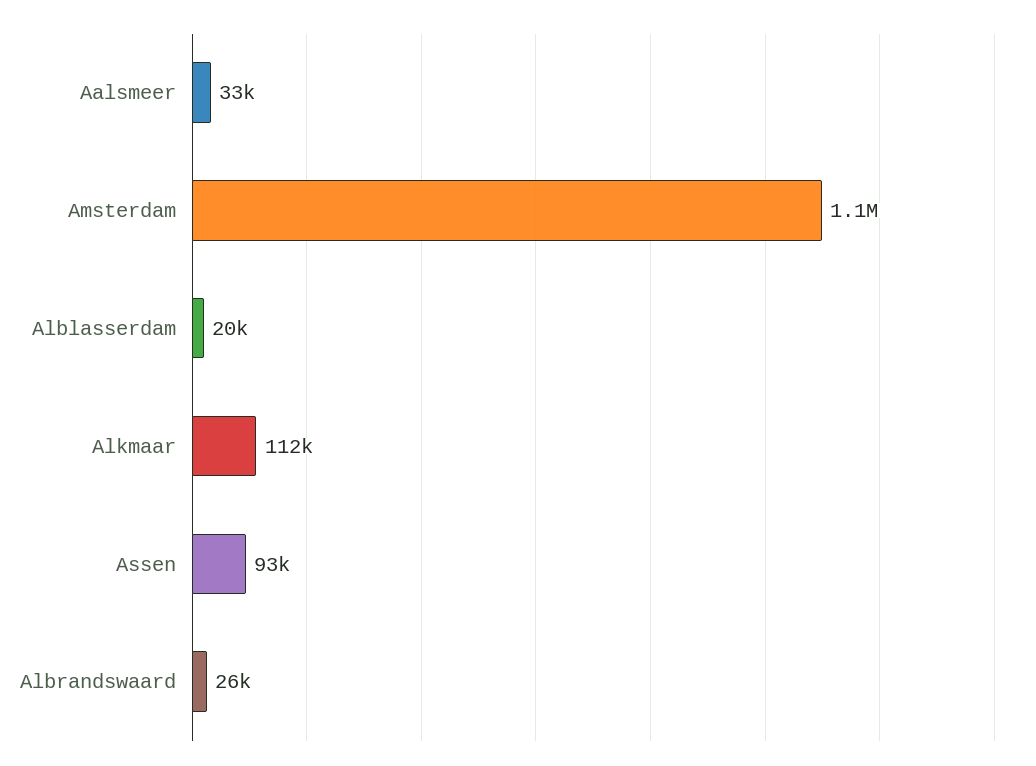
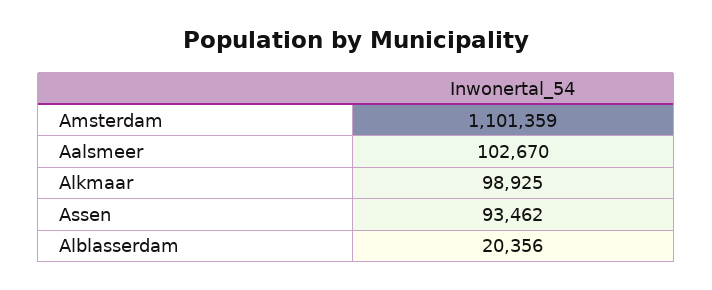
  {
-   "Aalsmeer": 33000,
+   "Aalsmeer": 102670,
    "Amsterdam": 1101359,
    "Alblasserdam": 20356,
-   "Alkmaar": 112000,
+   "Alkmaar": 98925,
-   "Assen": 93462,
+   "Assen": 93462
-   "Albrandswaard": 26000
  }

